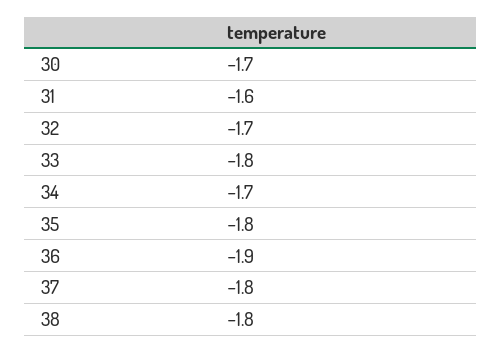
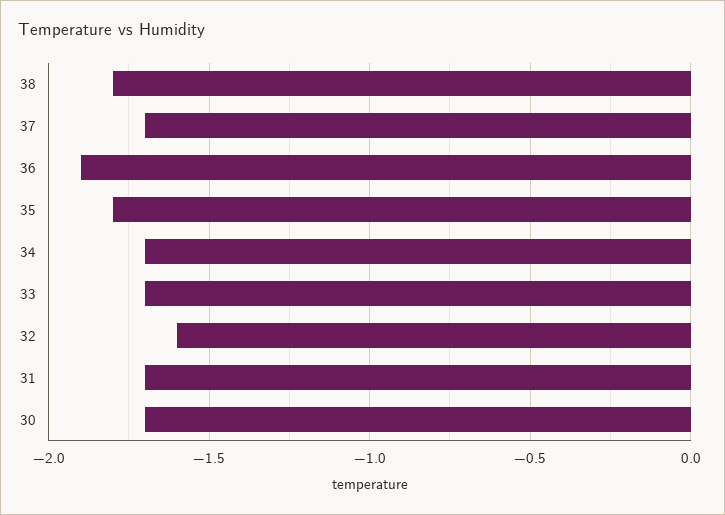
  {
    "30": -1.7,
-   "31": -1.6,
+   "31": -1.7,
-   "32": -1.7,
+   "32": -1.6,
-   "33": -1.8,
+   "33": -1.7,
    "34": -1.7,
    "35": -1.8,
    "36": -1.9,
-   "37": -1.8,
+   "37": -1.7,
    "38": -1.8
  }

